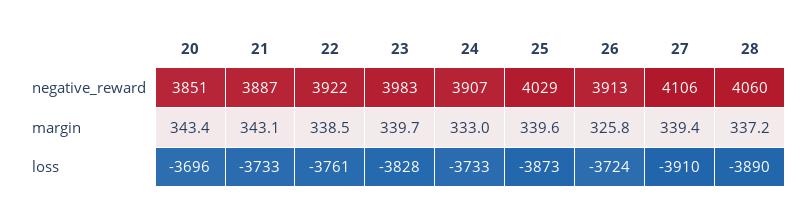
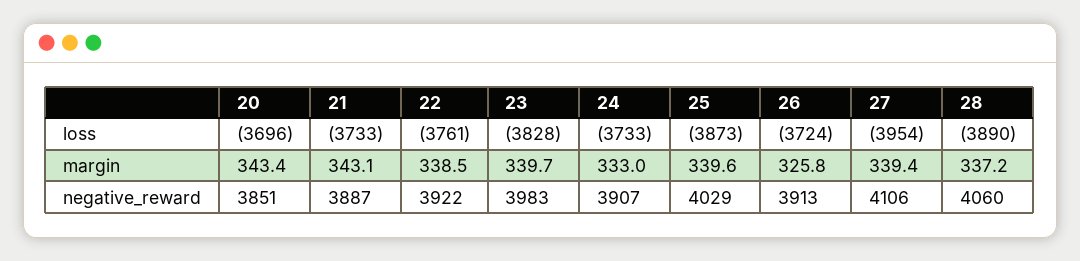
  {
    "20": {
      "negative_reward": 3851,
      "margin": 343.4,
      "loss": -3696
    },
    "21": {
      "negative_reward": 3887,
      "margin": 343.1,
      "loss": -3733
    },
    "22": {
      "negative_reward": 3922,
      "margin": 338.5,
      "loss": -3761
    },
    "23": {
      "negative_reward": 3983,
      "margin": 339.7,
      "loss": -3828
    },
    "24": {
      "negative_reward": 3907,
      "margin": 333,
      "loss": -3733
    },
    "25": {
      "negative_reward": 4029,
      "margin": 339.6,
      "loss": -3873
    },
    "26": {
      "negative_reward": 3913,
      "margin": 325.8,
      "loss": -3724
    },
    "27": {
      "negative_reward": 4106,
      "margin": 339.4,
-     "loss": -3910
+     "loss": -3954
    },
    "28": {
      "negative_reward": 4060,
      "margin": 337.2,
      "loss": -3890
    }
  }

